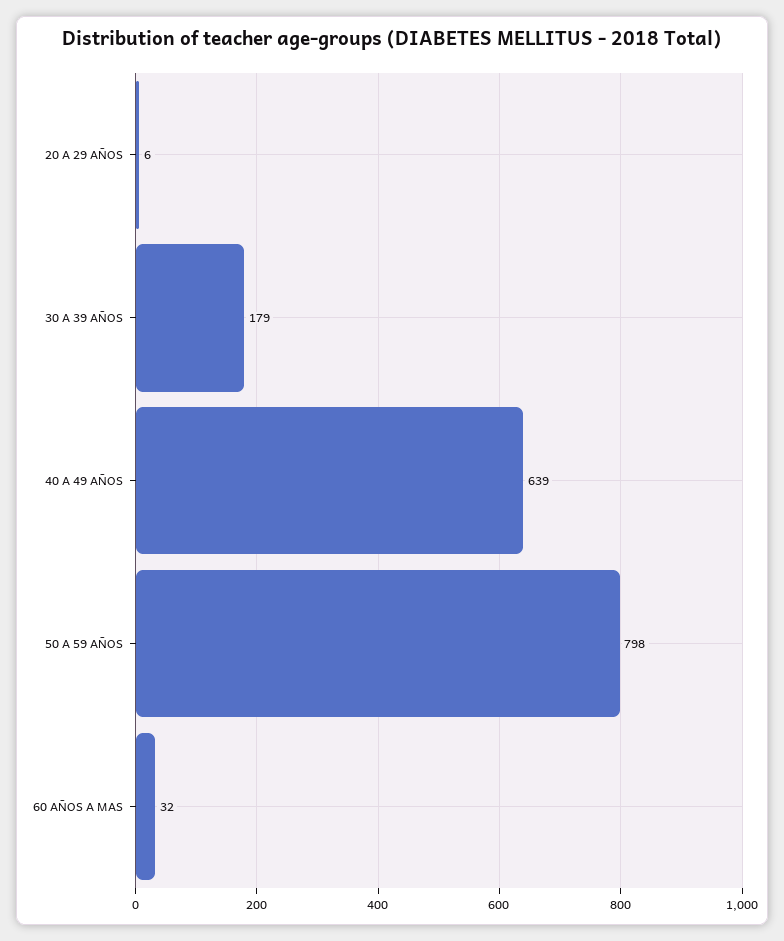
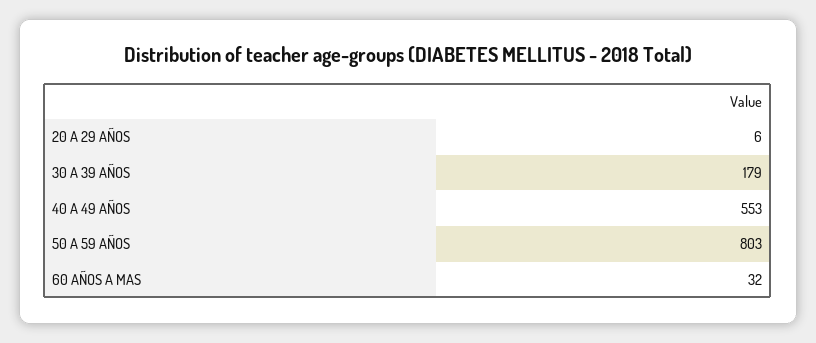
  {
    "20 A 29 AÑOS": 6,
    "30 A 39 AÑOS": 179,
-   "40 A 49 AÑOS": 639,
+   "40 A 49 AÑOS": 553,
-   "50 A 59 AÑOS": 798,
+   "50 A 59 AÑOS": 803,
    "60 AÑOS A MAS": 32
  }

